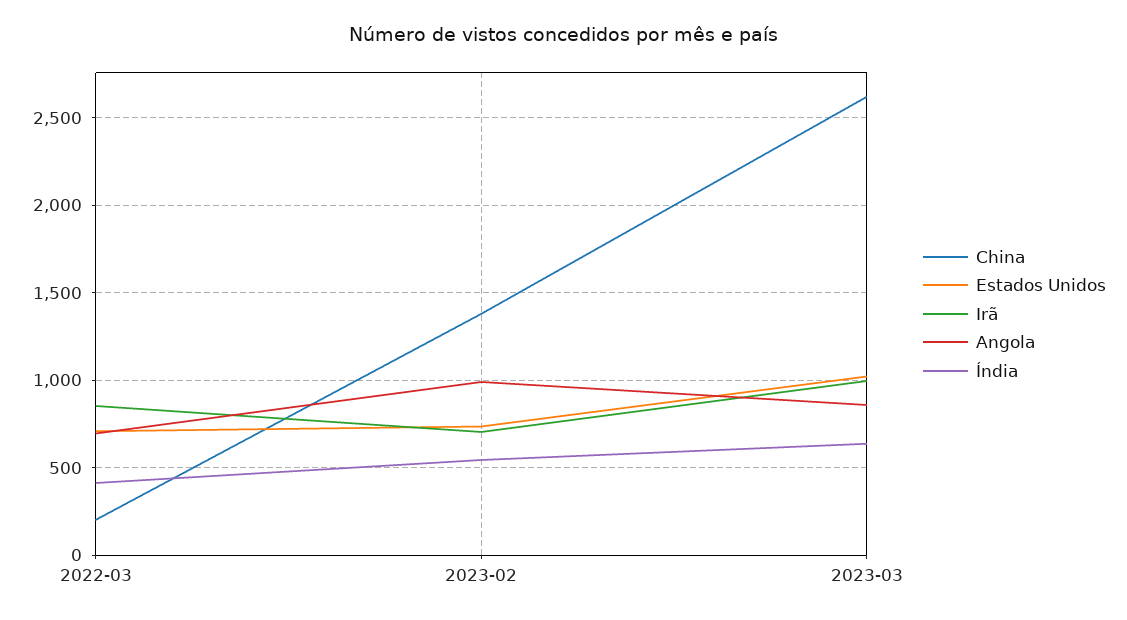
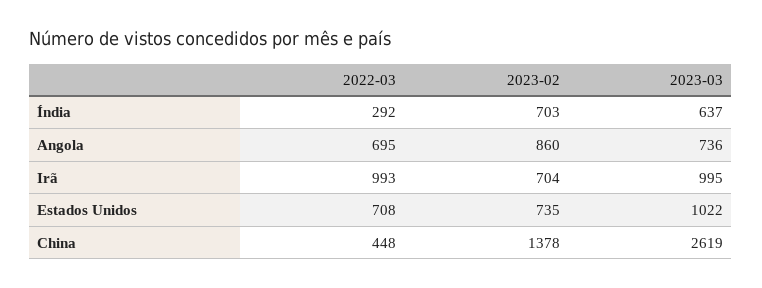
  {
    "China": {
-     "2022-03": 200,
+     "2022-03": 448,
      "2023-02": 1378,
      "2023-03": 2619
    },
    "Estados Unidos": {
      "2022-03": 708,
      "2023-02": 735,
      "2023-03": 1022
    },
    "Irã": {
-     "2022-03": 850,
+     "2022-03": 993,
      "2023-02": 704,
      "2023-03": 995
    },
    "Angola": {
      "2022-03": 695,
-     "2023-02": 1000,
+     "2023-02": 860,
-     "2023-03": 850
+     "2023-03": 736
    },
    "Índia": {
-     "2022-03": 400,
+     "2022-03": 292,
-     "2023-02": 550,
+     "2023-02": 703,
      "2023-03": 637
    }
  }

